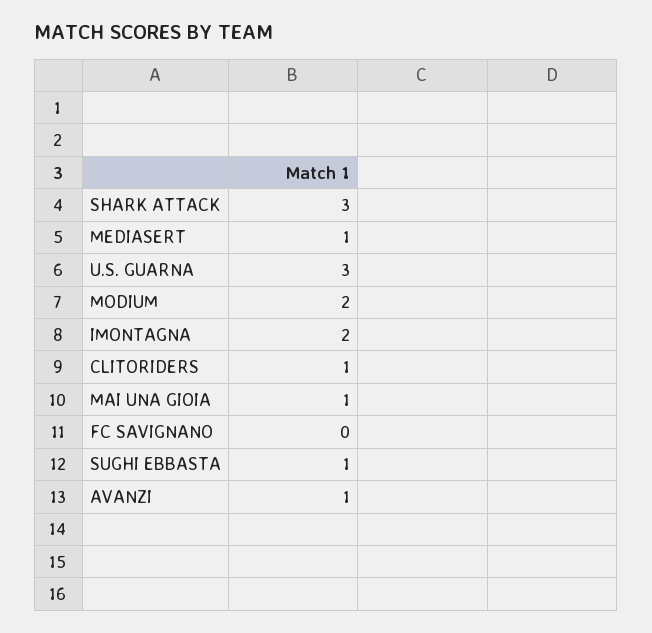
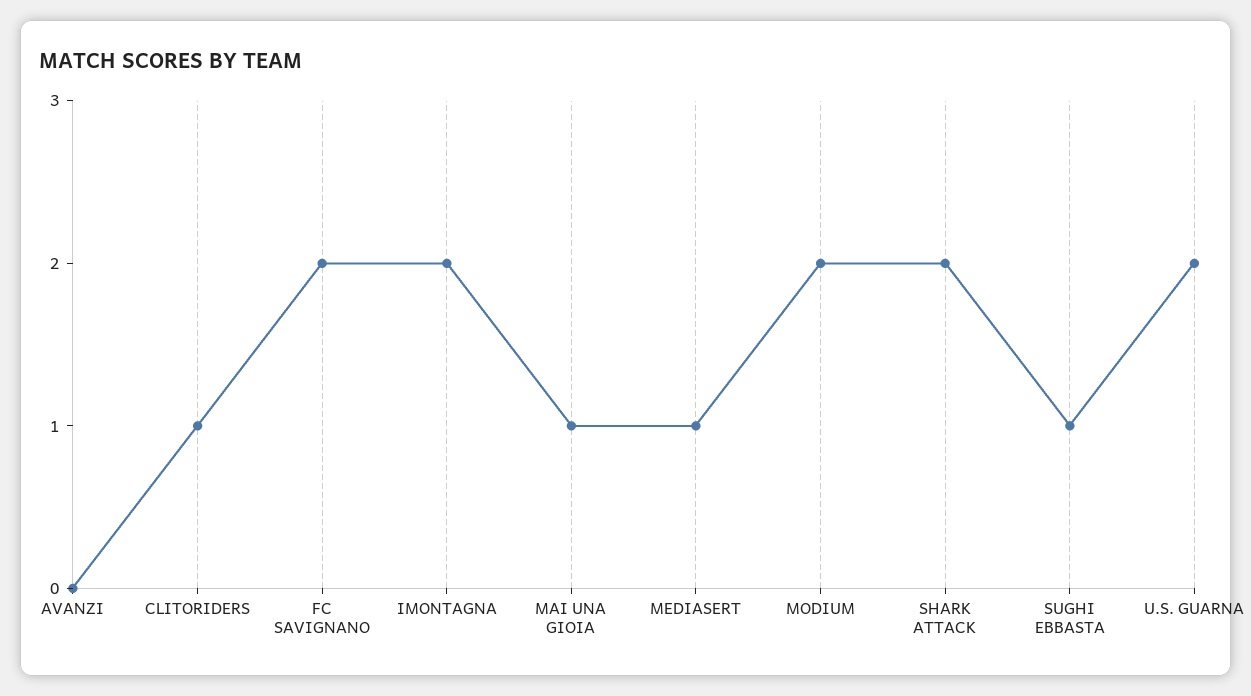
  {
-   "SHARK ATTACK": 3,
+   "SHARK ATTACK": 2,
    "MEDIASERT": 1,
-   "U.S. GUARNA": 3,
+   "U.S. GUARNA": 2,
    "MODIUM": 2,
    "IMONTAGNA": 2,
    "CLITORIDERS": 1,
    "MAI UNA GIOIA": 1,
-   "FC SAVIGNANO": 0,
+   "FC SAVIGNANO": 2,
    "SUGHI EBBASTA": 1,
-   "AVANZI": 1
+   "AVANZI": 0
  }

